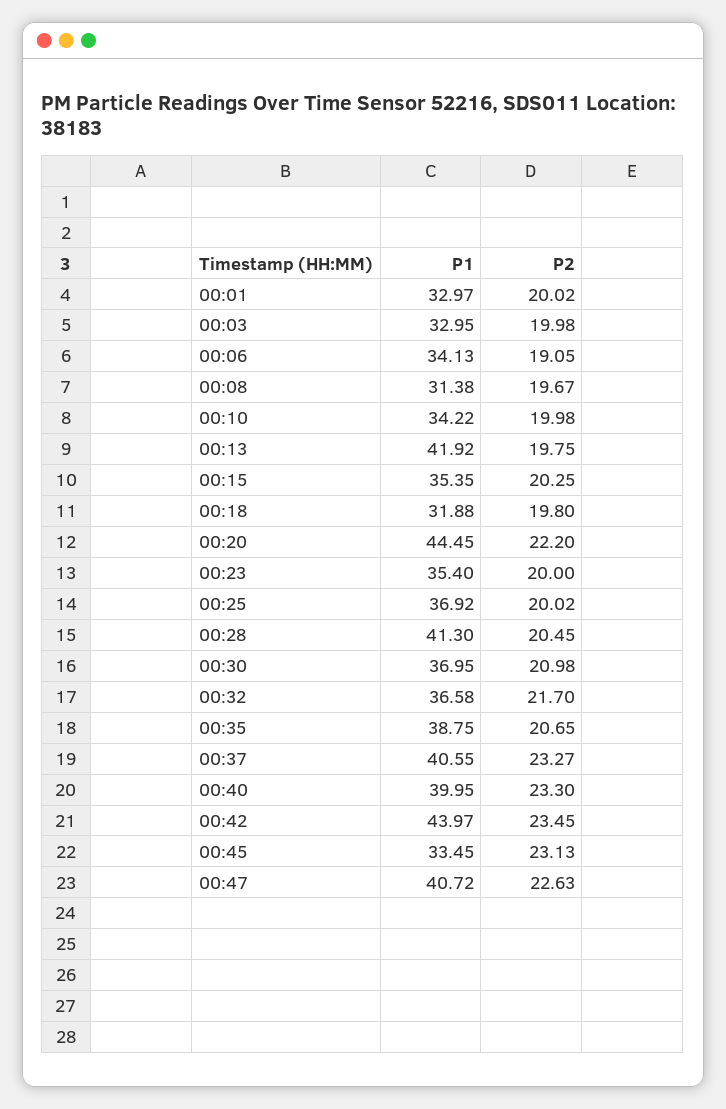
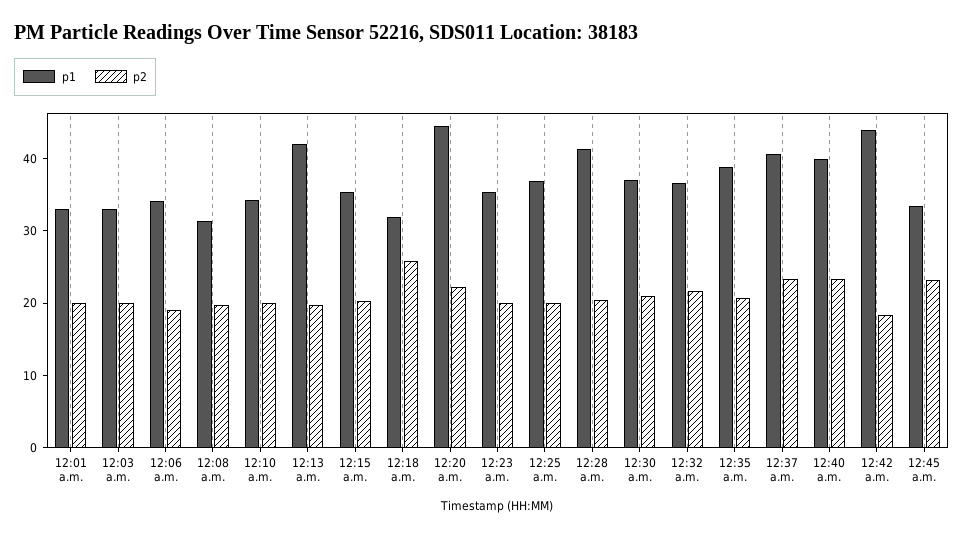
  {
    "P1": {
      "00:01": 32.97,
      "00:03": 32.95,
      "00:06": 34.13,
      "00:08": 31.38,
      "00:10": 34.22,
      "00:13": 41.92,
      "00:15": 35.35,
      "00:18": 31.88,
      "00:20": 44.45,
      "00:23": 35.4,
      "00:25": 36.92,
      "00:28": 41.3,
      "00:30": 36.95,
      "00:32": 36.58,
      "00:35": 38.75,
      "00:37": 40.55,
      "00:40": 39.95,
      "00:42": 43.97,
-     "00:45": 33.45,
+     "00:45": 33.45
-     "00:47": 40.72
    },
    "P2": {
      "00:01": 20.02,
      "00:03": 19.98,
      "00:06": 19.05,
      "00:08": 19.67,
      "00:10": 19.98,
      "00:13": 19.75,
      "00:15": 20.25,
-     "00:18": 19.8,
+     "00:18": 26,
      "00:20": 22.2,
      "00:23": 20,
      "00:25": 20.02,
      "00:28": 20.45,
      "00:30": 20.98,
      "00:32": 21.7,
      "00:35": 20.65,
      "00:37": 23.27,
      "00:40": 23.3,
-     "00:42": 23.45,
+     "00:42": 18,
-     "00:45": 23.13,
+     "00:45": 23.13
-     "00:47": 22.63
    }
  }

